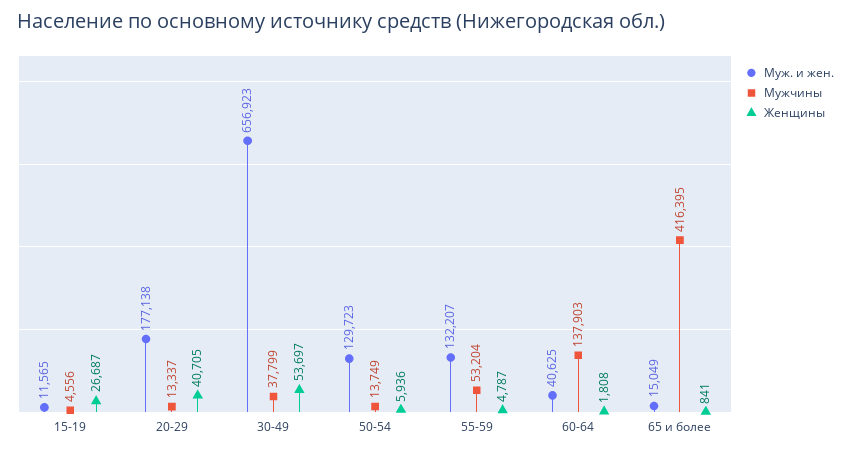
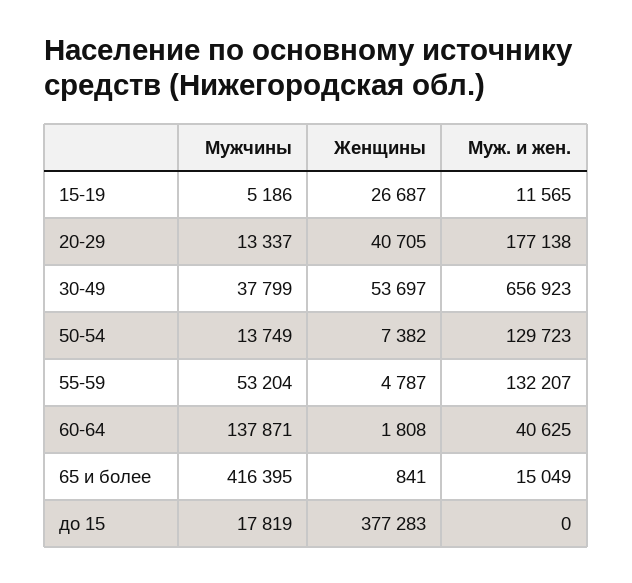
  {
    "Муж. и жен.": {
      "15-19": 11565,
      "20-29": 177138,
      "30-49": 656923,
      "50-54": 129723,
      "55-59": 132207,
      "60-64": 40625,
-     "65 и более": 15049
+     "65 и более": 15049,
+     "до 15": 0
    },
    "Мужчины": {
-     "15-19": 4556,
+     "15-19": 5186,
      "20-29": 13337,
      "30-49": 37799,
      "50-54": 13749,
      "55-59": 53204,
-     "60-64": 137903,
+     "60-64": 137871,
-     "65 и более": 416395
+     "65 и более": 416395,
+     "до 15": 17819
    },
    "Женщины": {
      "15-19": 26687,
      "20-29": 40705,
      "30-49": 53697,
-     "50-54": 5936,
+     "50-54": 7382,
      "55-59": 4787,
      "60-64": 1808,
-     "65 и более": 841
+     "65 и более": 841,
+     "до 15": 377283
    }
  }

